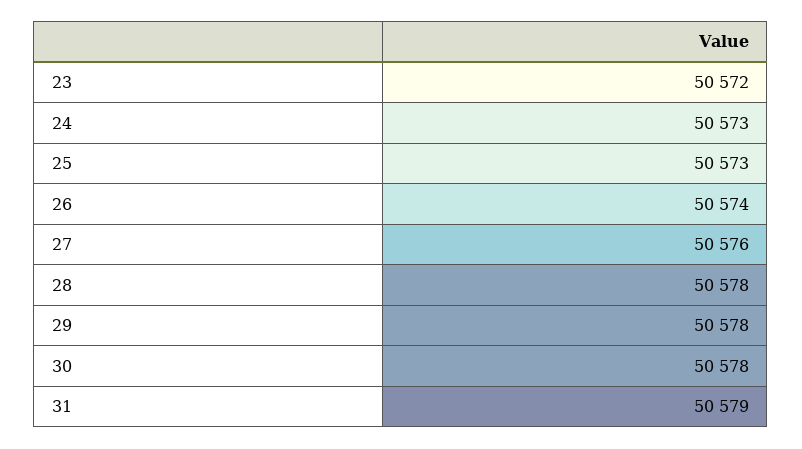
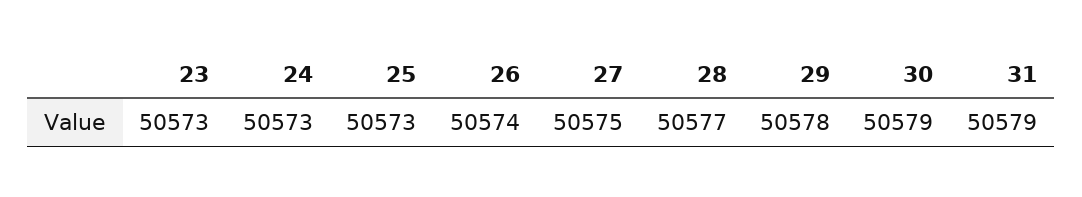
  {
-   "23": 50572,
+   "23": 50573,
    "24": 50573,
    "25": 50573,
    "26": 50574,
-   "27": 50576,
+   "27": 50575,
-   "28": 50578,
+   "28": 50577,
    "29": 50578,
-   "30": 50578,
+   "30": 50579,
    "31": 50579
  }

